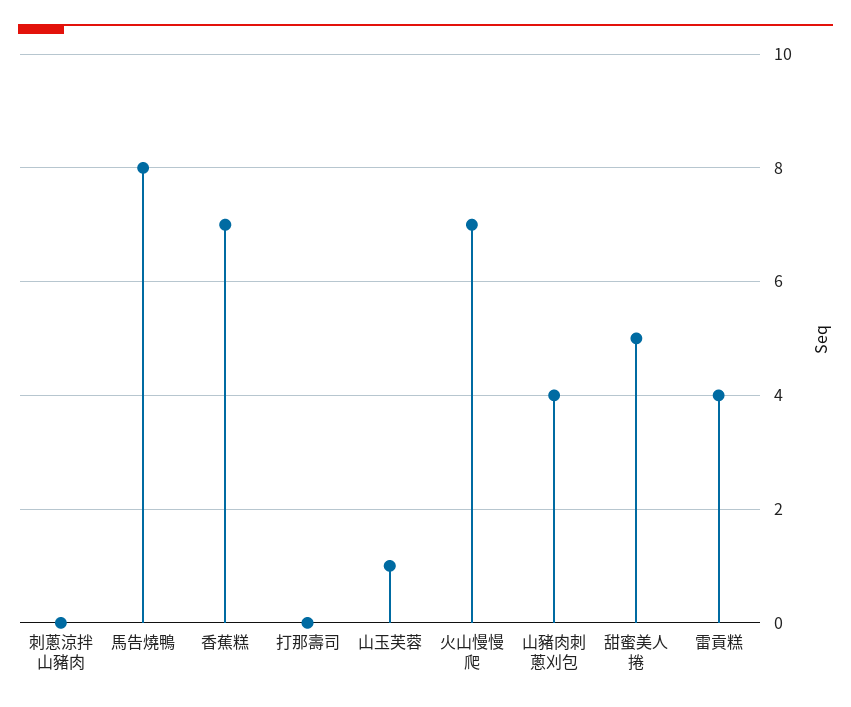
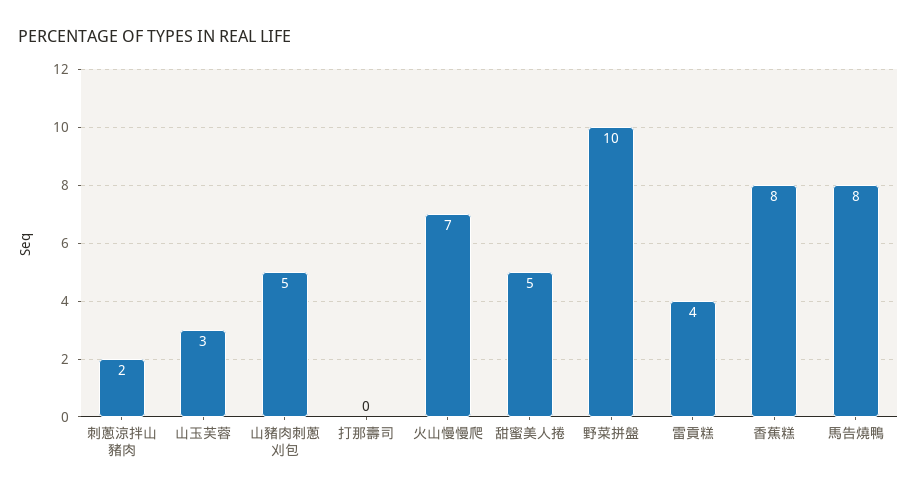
  {
-   "刺蔥涼拌山豬肉": 0,
+   "刺蔥涼拌山豬肉": 2,
    "馬告燒鴨": 8,
-   "香蕉糕": 7,
+   "香蕉糕": 8,
    "打那壽司": 0,
-   "山玉芙蓉": 1,
+   "山玉芙蓉": 3,
    "火山慢慢爬": 7,
-   "山豬肉刺蔥刈包": 4,
+   "山豬肉刺蔥刈包": 5,
    "甜蜜美人捲": 5,
-   "雷貢糕": 4
+   "雷貢糕": 4,
+   "野菜拼盤": 10
  }

